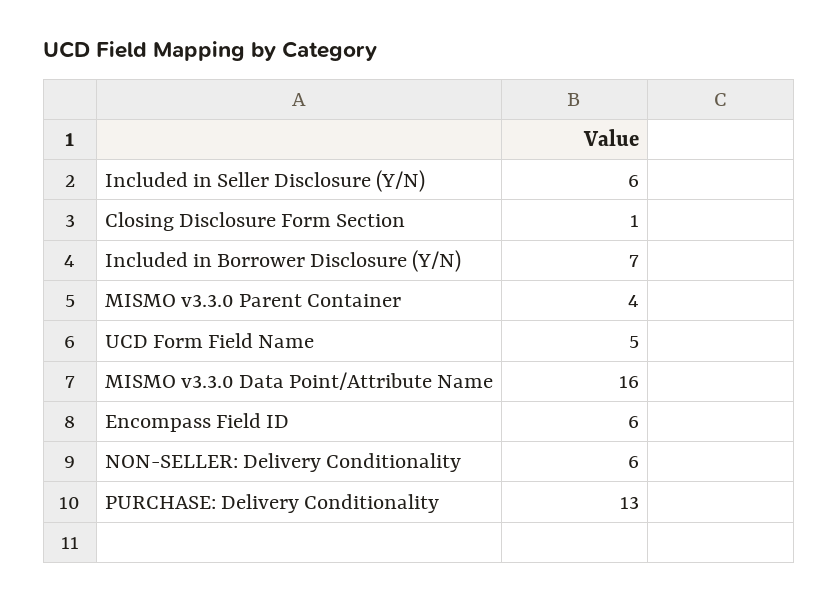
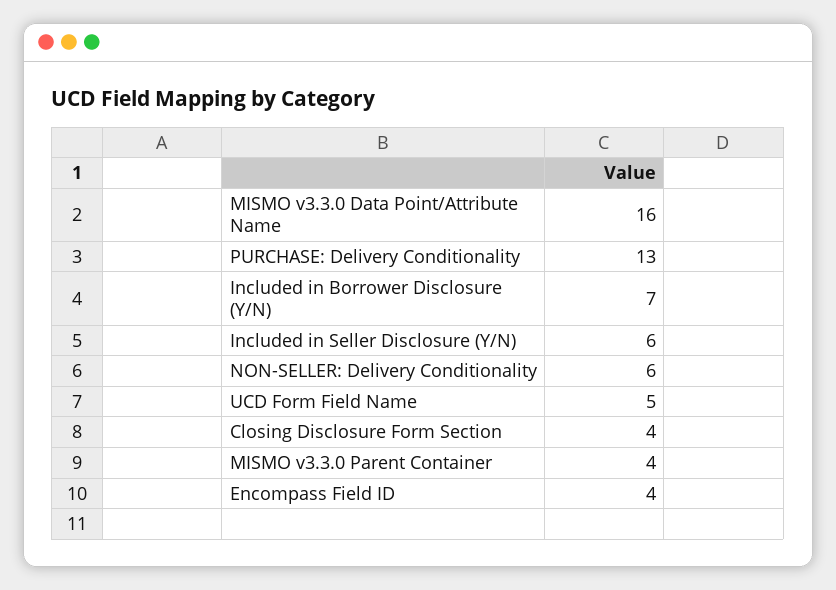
  {
    "Included in Seller Disclosure (Y/N)": 6,
-   "Closing Disclosure Form Section": 1,
+   "Closing Disclosure Form Section": 4,
    "Included in Borrower Disclosure (Y/N)": 7,
    "MISMO v3.3.0 Parent Container": 4,
    "UCD Form Field Name": 5,
    "MISMO v3.3.0 Data Point/Attribute Name": 16,
-   "Encompass Field ID": 6,
+   "Encompass Field ID": 4,
    "NON-SELLER: Delivery Conditionality": 6,
    "PURCHASE: Delivery Conditionality": 13
  }

